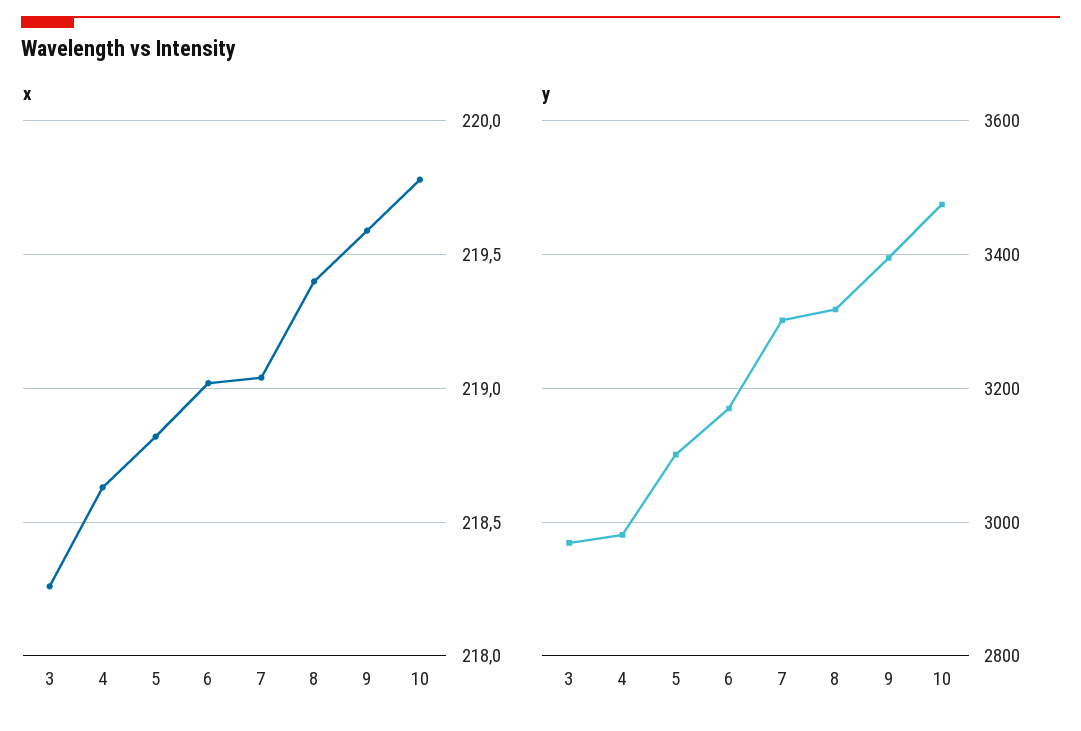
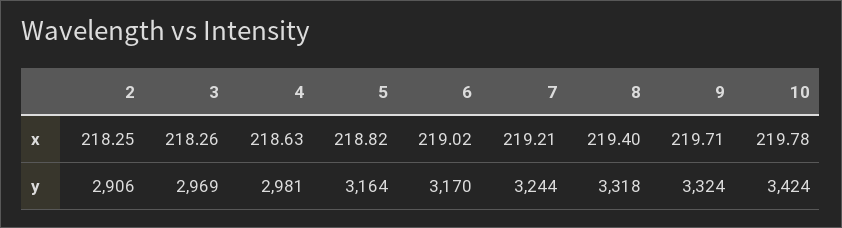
  {
    "x": {
      "3": 218.26,
      "4": 218.63,
      "5": 218.82,
      "6": 219.02,
-     "7": 219.05,
+     "7": 219.21,
      "8": 219.4,
-     "9": 219.6,
+     "9": 219.71,
-     "10": 219.78
+     "10": 219.78,
+     "2": 218.25
    },
    "y": {
      "3": 2969,
      "4": 2981,
-     "5": 3100,
+     "5": 3164,
      "6": 3170,
-     "7": 3300,
+     "7": 3244,
      "8": 3318,
-     "9": 3400,
+     "9": 3324,
-     "10": 3480
+     "10": 3424,
+     "2": 2906
    }
  }

